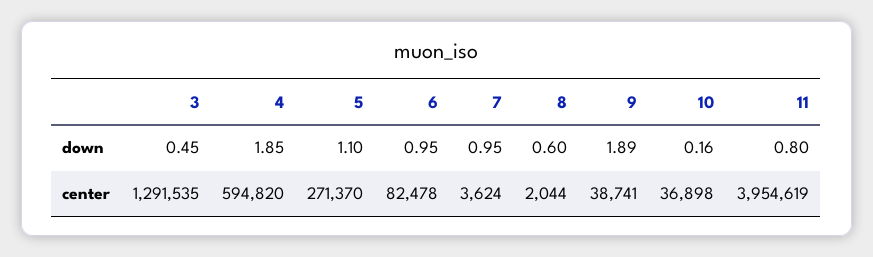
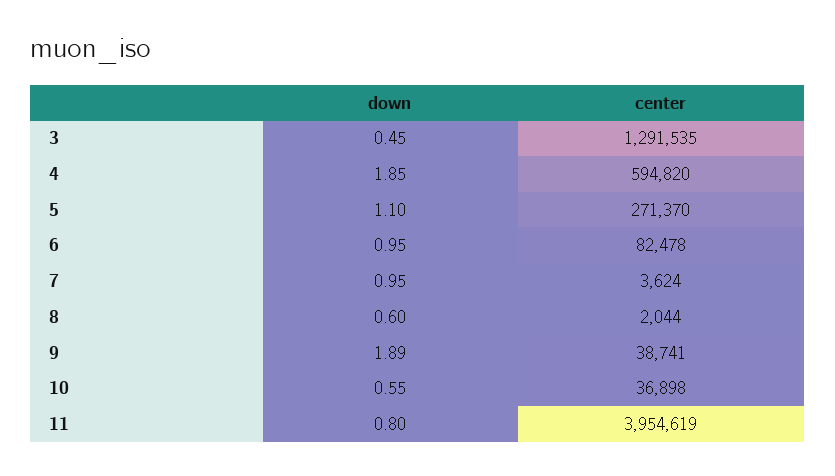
  {
    "3": {
      "down": 0.45,
      "center": 1291535
    },
    "4": {
      "down": 1.85,
      "center": 594820
    },
    "5": {
      "down": 1.1,
      "center": 271370
    },
    "6": {
      "down": 0.95,
      "center": 82478
    },
    "7": {
      "down": 0.95,
      "center": 3624
    },
    "8": {
      "down": 0.6,
      "center": 2044
    },
    "9": {
      "down": 1.89,
      "center": 38741
    },
    "10": {
-     "down": 0.16,
+     "down": 0.55,
      "center": 36898
    },
    "11": {
      "down": 0.8,
      "center": 3954619
    }
  }

